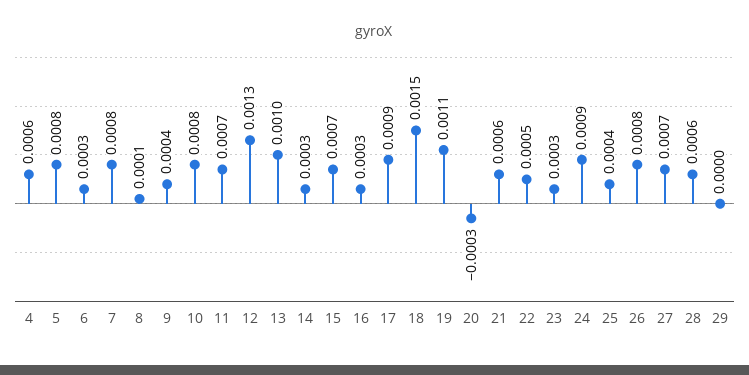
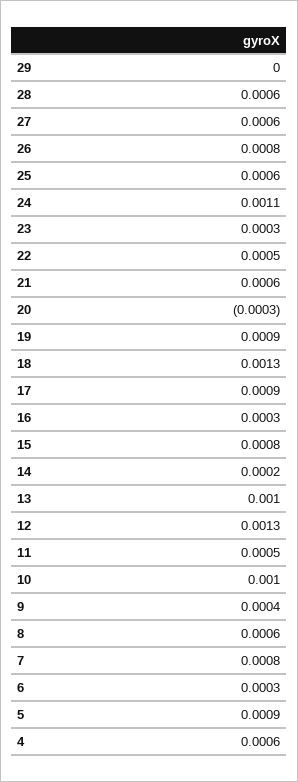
  {
    "4": 0.0006,
-   "5": 0.0008,
+   "5": 0.0009,
    "6": 0.0003,
    "7": 0.0008,
-   "8": 0.0001,
+   "8": 0.0006,
    "9": 0.0004,
-   "10": 0.0008,
+   "10": 0.001,
-   "11": 0.0007,
+   "11": 0.0005,
    "12": 0.0013,
    "13": 0.001,
-   "14": 0.0003,
+   "14": 0.0002,
-   "15": 0.0007,
+   "15": 0.0008,
    "16": 0.0003,
    "17": 0.0009,
-   "18": 0.0015,
+   "18": 0.0013,
-   "19": 0.0011,
+   "19": 0.0009,
    "20": -0.0003,
    "21": 0.0006,
    "22": 0.0005,
    "23": 0.0003,
-   "24": 0.0009,
+   "24": 0.0011,
-   "25": 0.0004,
+   "25": 0.0006,
    "26": 0.0008,
-   "27": 0.0007,
+   "27": 0.0006,
    "28": 0.0006,
    "29": 0
  }

